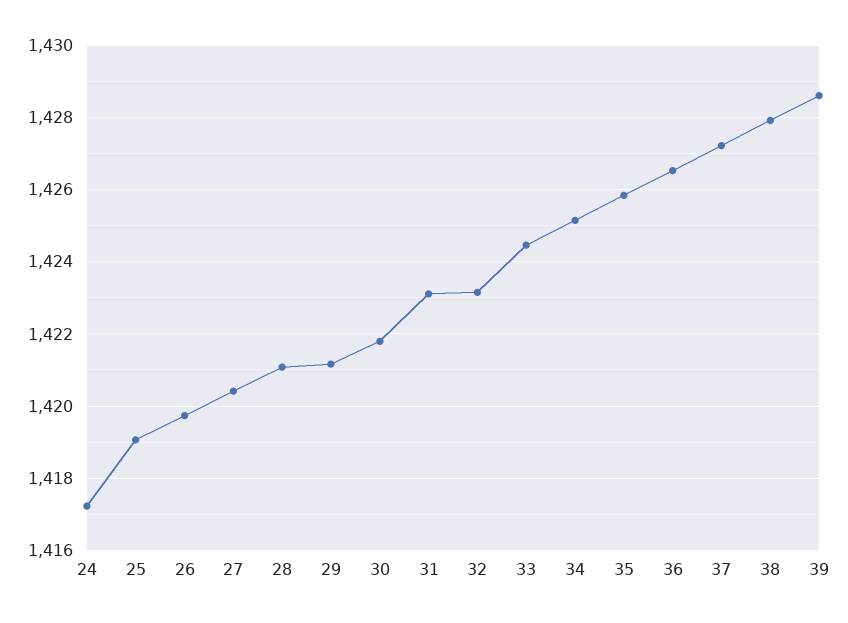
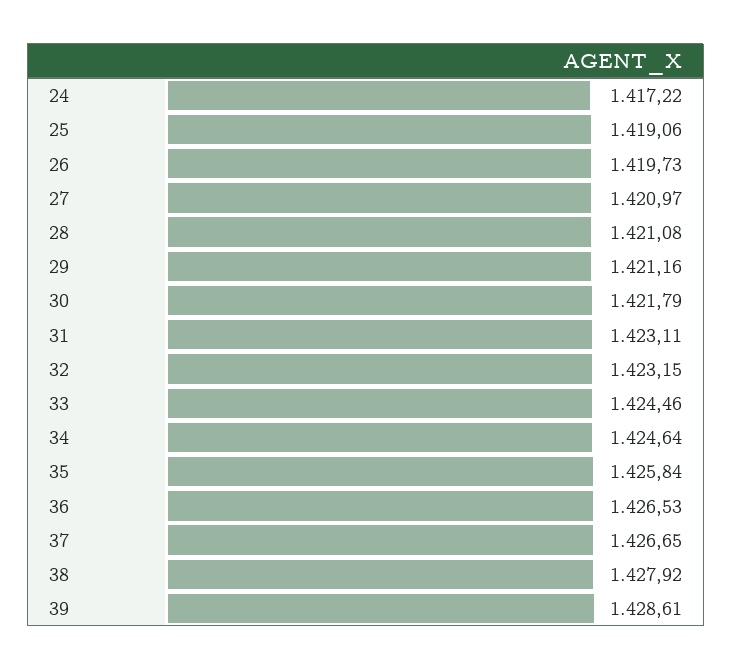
  {
    "24": 1417.22,
    "25": 1419.06,
    "26": 1419.73,
-   "27": 1420.4,
+   "27": 1420.97,
    "28": 1421.08,
    "29": 1421.16,
    "30": 1421.79,
    "31": 1423.11,
    "32": 1423.15,
    "33": 1424.46,
-   "34": 1425.2,
+   "34": 1424.64,
    "35": 1425.84,
    "36": 1426.53,
-   "37": 1427.2,
+   "37": 1426.65,
    "38": 1427.92,
    "39": 1428.61
  }

